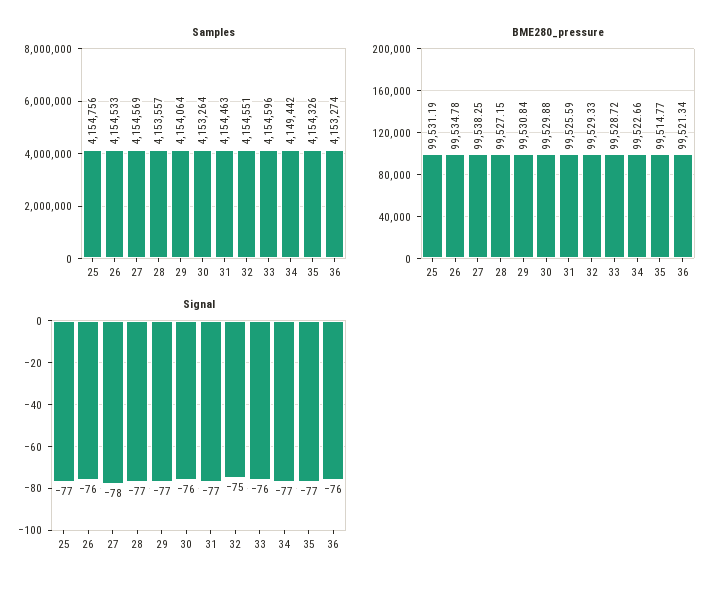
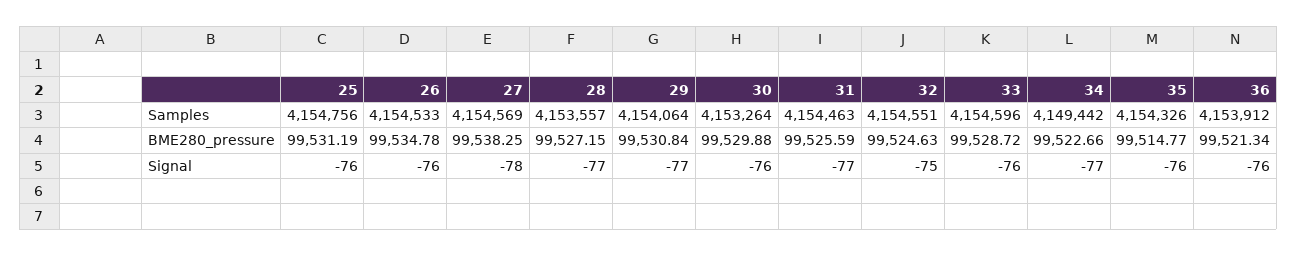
  {
    "Samples": {
      "25": 4154756,
      "26": 4154533,
      "27": 4154569,
      "28": 4153557,
      "29": 4154064,
      "30": 4153264,
      "31": 4154463,
      "32": 4154551,
      "33": 4154596,
      "34": 4149442,
      "35": 4154326,
-     "36": 4153274
+     "36": 4153912
    },
    "BME280_pressure": {
      "25": 99531.19,
      "26": 99534.78,
      "27": 99538.25,
      "28": 99527.15,
      "29": 99530.84,
      "30": 99529.88,
      "31": 99525.59,
-     "32": 99529.33,
+     "32": 99524.63,
      "33": 99528.72,
      "34": 99522.66,
      "35": 99514.77,
      "36": 99521.34
    },
    "Signal": {
-     "25": -77,
+     "25": -76,
      "26": -76,
      "27": -78,
      "28": -77,
      "29": -77,
      "30": -76,
      "31": -77,
      "32": -75,
      "33": -76,
      "34": -77,
-     "35": -77,
+     "35": -76,
      "36": -76
    }
  }

